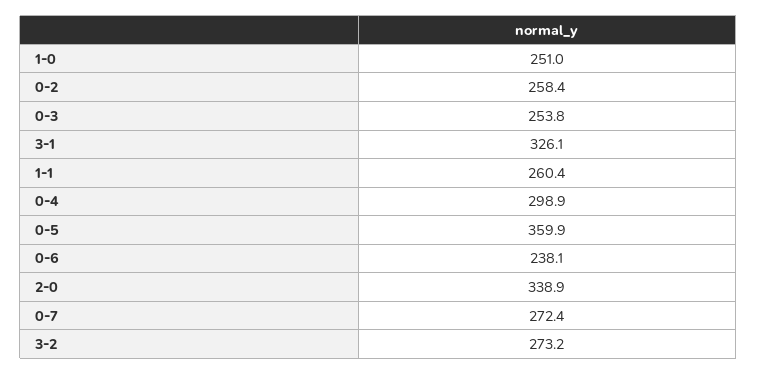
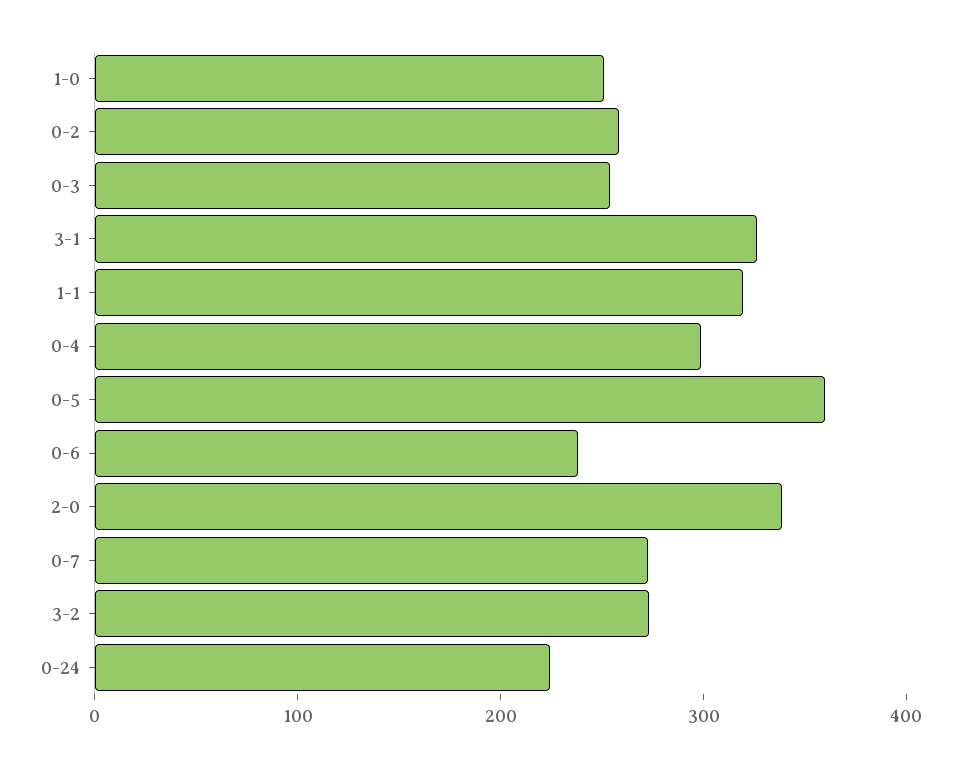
  {
    "1-0": 251,
    "0-2": 258.4,
    "0-3": 253.8,
    "3-1": 326.1,
-   "1-1": 260.4,
+   "1-1": 320,
    "0-4": 298.9,
    "0-5": 359.9,
    "0-6": 238.1,
    "2-0": 338.9,
    "0-7": 272.4,
-   "3-2": 273.2
+   "3-2": 273.2,
+   "0-24": 220
  }

